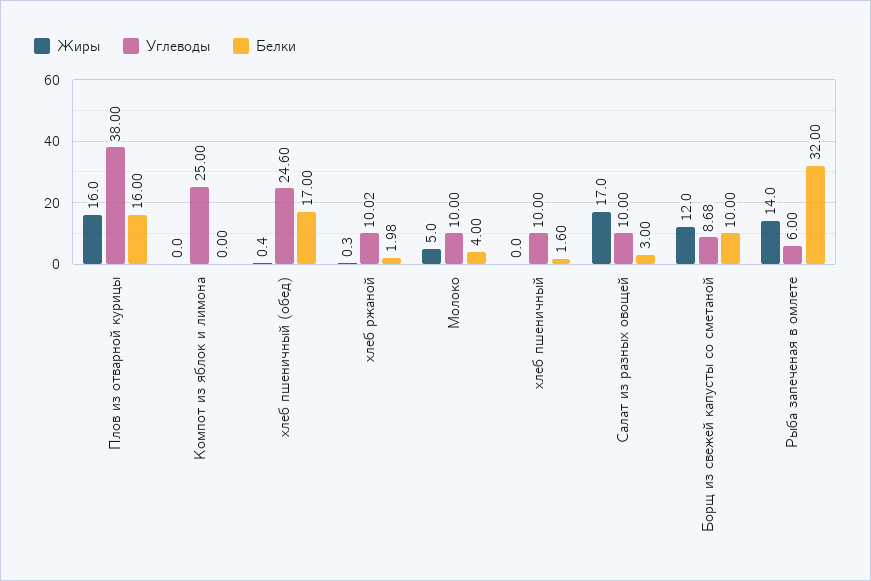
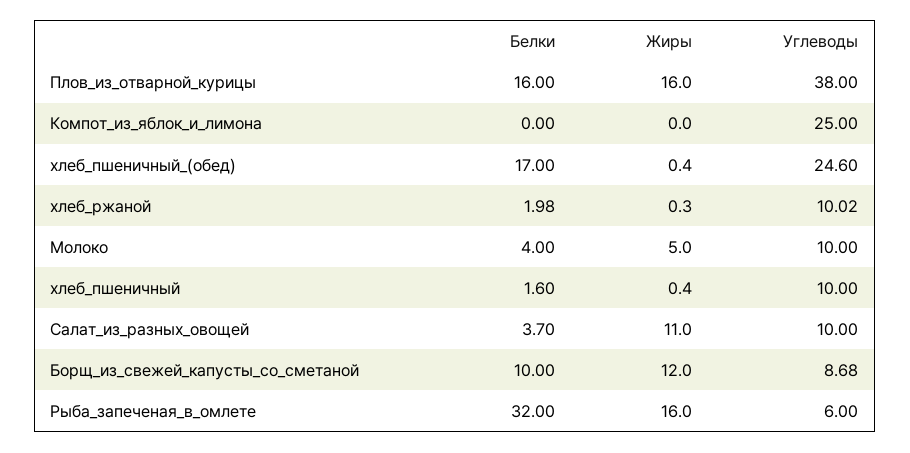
  {
    "Жиры": {
      "Плов из отварной курицы": 16,
      "Компот из яблок и лимона": 0,
      "хлеб пшеничный (обед)": 0.4,
      "хлеб ржаной": 0.3,
      "Молоко": 5,
-     "хлеб пшеничный": 0,
+     "хлеб пшеничный": 0.4,
-     "Салат из разных овощей": 17,
+     "Салат из разных овощей": 11,
      "Борщ из свежей капусты со сметаной": 12,
-     "Рыба запеченая в омлете": 14
+     "Рыба запеченая в омлете": 16
    },
    "Углеводы": {
      "Плов из отварной курицы": 38,
      "Компот из яблок и лимона": 25,
      "хлеб пшеничный (обед)": 24.6,
      "хлеб ржаной": 10.02,
      "Молоко": 10,
      "хлеб пшеничный": 10,
      "Салат из разных овощей": 10,
      "Борщ из свежей капусты со сметаной": 8.68,
      "Рыба запеченая в омлете": 6
    },
    "Белки": {
      "Плов из отварной курицы": 16,
      "Компот из яблок и лимона": 0,
      "хлеб пшеничный (обед)": 17,
      "хлеб ржаной": 1.98,
      "Молоко": 4,
      "хлеб пшеничный": 1.6,
-     "Салат из разных овощей": 3,
+     "Салат из разных овощей": 3.7,
      "Борщ из свежей капусты со сметаной": 10,
      "Рыба запеченая в омлете": 32
    }
  }

